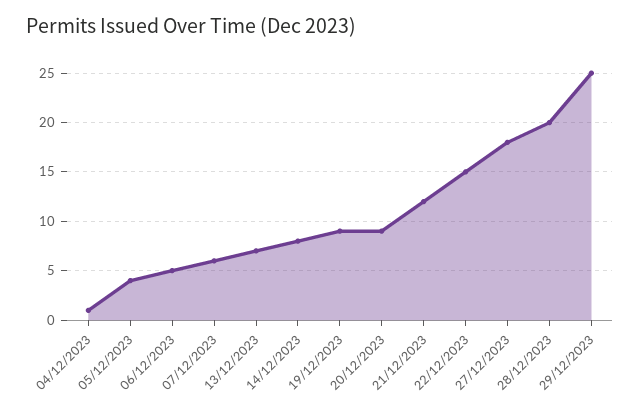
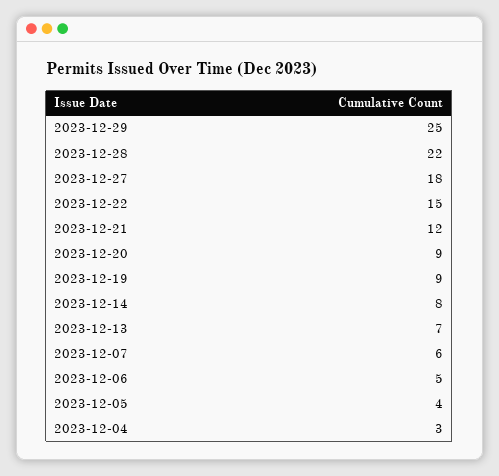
  {
-   "04/12/2023": 1,
+   "04/12/2023": 3,
    "05/12/2023": 4,
    "06/12/2023": 5,
    "07/12/2023": 6,
    "13/12/2023": 7,
    "14/12/2023": 8,
    "19/12/2023": 9,
    "20/12/2023": 9,
    "21/12/2023": 12,
    "22/12/2023": 15,
    "27/12/2023": 18,
-   "28/12/2023": 20,
+   "28/12/2023": 22,
    "29/12/2023": 25
  }

